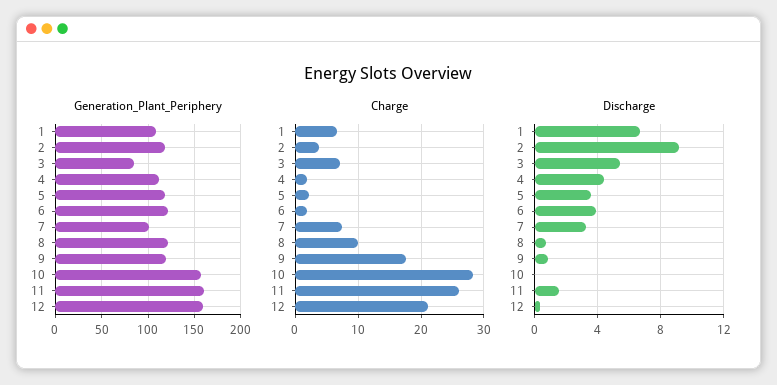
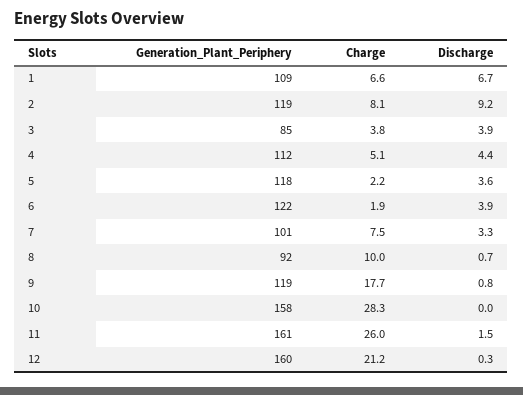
  {
    "Generation_Plant_Periphery": {
      "1": 109,
      "2": 119,
      "3": 85,
      "4": 112,
      "5": 118,
      "6": 122,
      "7": 101,
-     "8": 120,
+     "8": 92,
      "9": 119,
      "10": 158,
      "11": 161,
      "12": 160
    },
    "Charge": {
      "1": 6.6,
-     "2": 4,
+     "2": 8.1,
-     "3": 7,
+     "3": 3.8,
-     "4": 2,
+     "4": 5.1,
      "5": 2.2,
      "6": 1.9,
      "7": 7.5,
      "8": 10,
      "9": 17.7,
      "10": 28.3,
      "11": 26,
      "12": 21.2
    },
    "Discharge": {
      "1": 6.7,
      "2": 9.2,
-     "3": 5.5,
+     "3": 3.9,
      "4": 4.4,
      "5": 3.6,
      "6": 3.9,
      "7": 3.3,
      "8": 0.7,
      "9": 0.8,
      "10": 0,
      "11": 1.5,
      "12": 0.3
    }
  }

